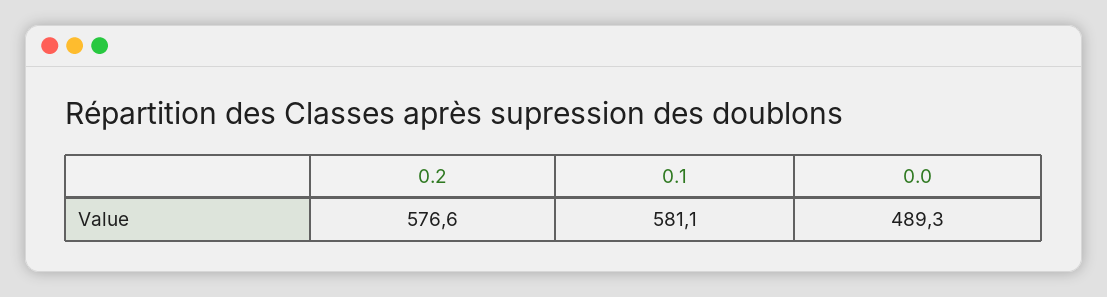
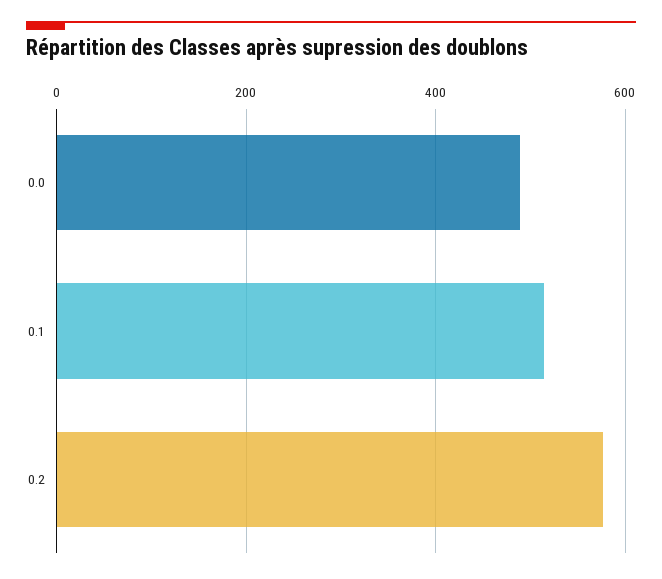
  {
    "0.2": 576.6,
-   "0.1": 581.1,
+   "0.1": 520,
    "0.0": 489.3
  }

